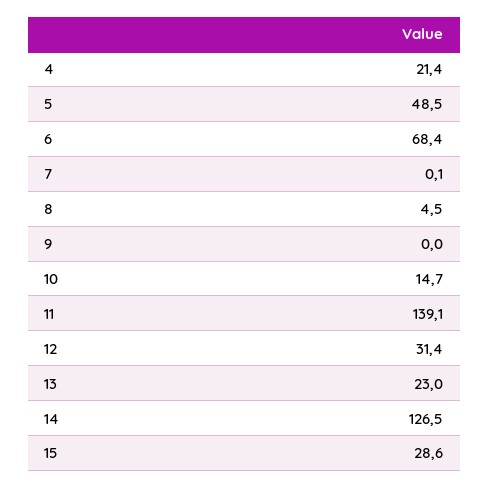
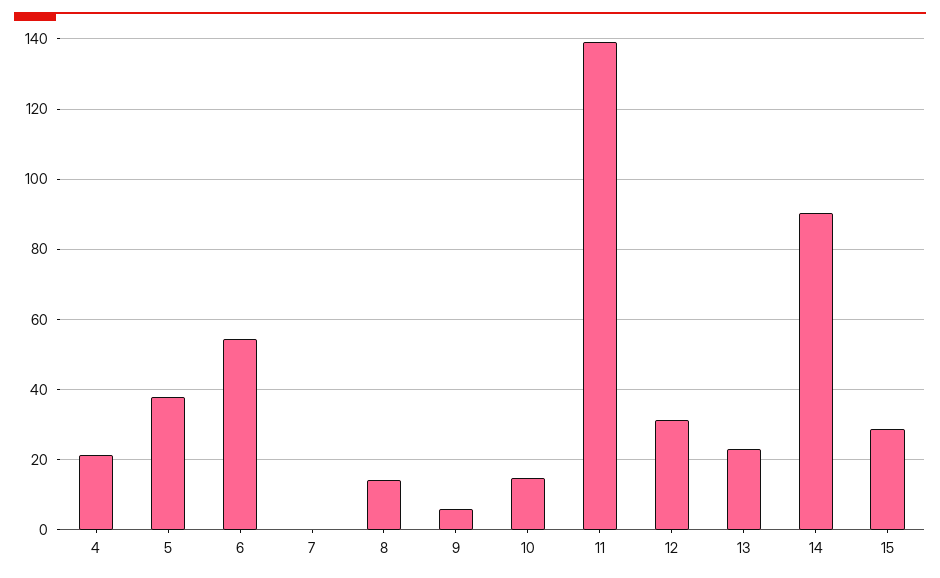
  {
    "4": 21.4,
-   "5": 48.5,
+   "5": 38,
-   "6": 68.4,
+   "6": 54,
    "7": 0.1,
-   "8": 4.5,
+   "8": 14,
-   "9": 0,
+   "9": 6,
    "10": 14.7,
    "11": 139.1,
    "12": 31.4,
    "13": 23,
-   "14": 126.5,
+   "14": 90,
    "15": 28.6
  }

